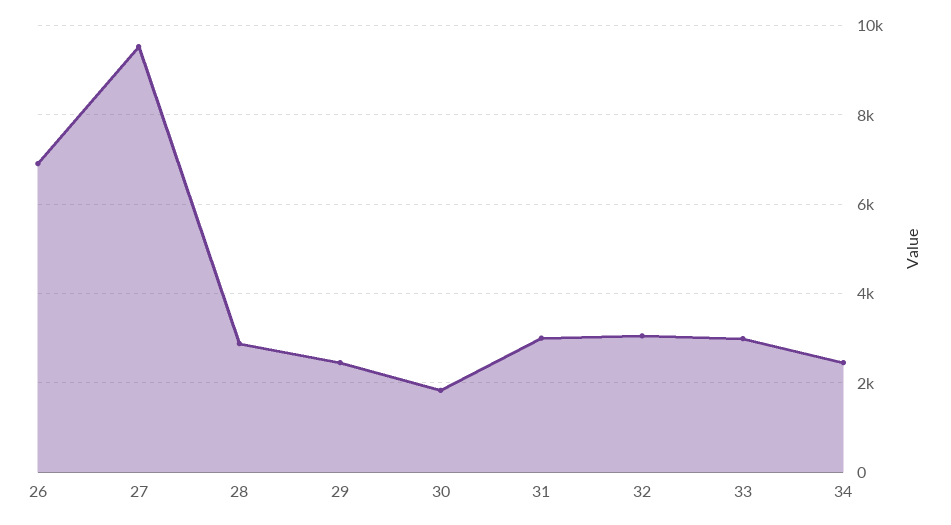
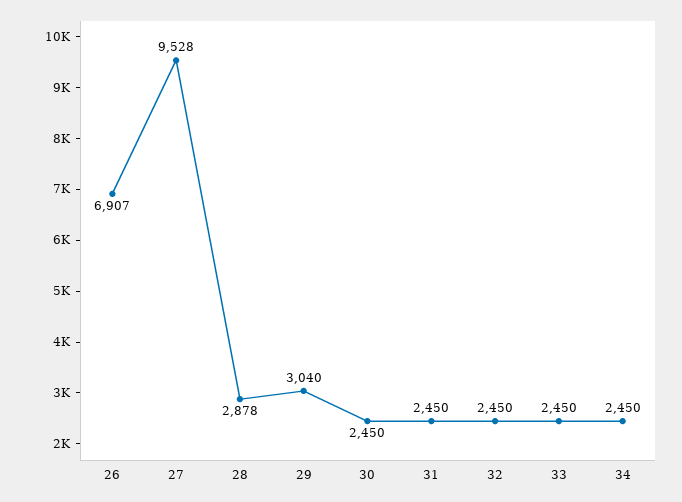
  {
    "26": 6907,
    "27": 9528,
    "28": 2878,
-   "29": 2400,
+   "29": 3040,
-   "30": 1800,
+   "30": 2450,
-   "31": 3000,
+   "31": 2450,
-   "32": 3000,
+   "32": 2450,
-   "33": 3000,
+   "33": 2450,
    "34": 2450
  }

